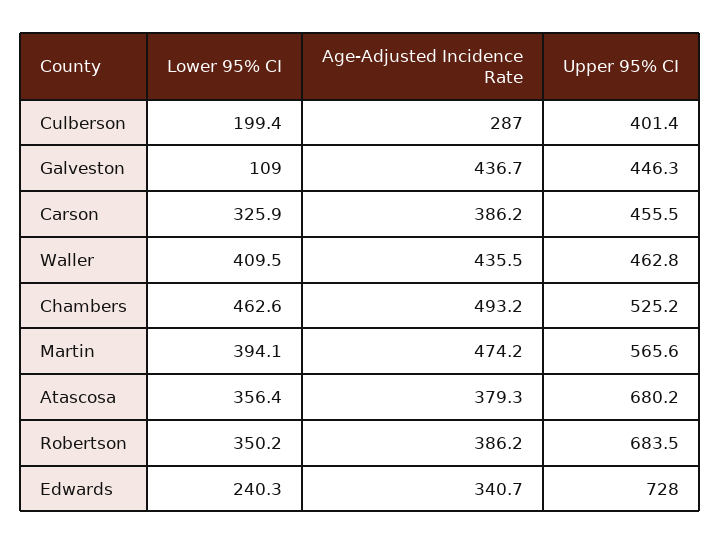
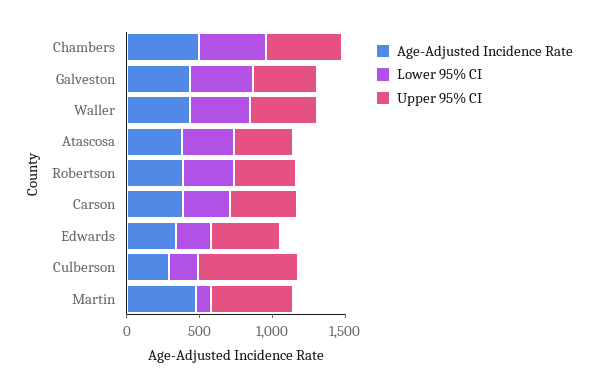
  {
    "Lower 95% CI": {
      "Culberson": 199.4,
-     "Galveston": 109,
+     "Galveston": 400,
      "Carson": 325.9,
      "Waller": 409.5,
      "Chambers": 462.6,
-     "Martin": 394.1,
+     "Martin": 100,
      "Atascosa": 356.4,
      "Robertson": 350.2,
      "Edwards": 240.3
    },
    "Age-Adjusted Incidence Rate": {
      "Culberson": 287,
      "Galveston": 436.7,
      "Carson": 386.2,
      "Waller": 435.5,
      "Chambers": 493.2,
      "Martin": 474.2,
      "Atascosa": 379.3,
      "Robertson": 386.2,
      "Edwards": 340.7
    },
    "Upper 95% CI": {
-     "Culberson": 401.4,
+     "Culberson": 700,
      "Galveston": 446.3,
      "Carson": 455.5,
      "Waller": 462.8,
      "Chambers": 525.2,
      "Martin": 565.6,
-     "Atascosa": 680.2,
+     "Atascosa": 400,
-     "Robertson": 683.5,
+     "Robertson": 400,
-     "Edwards": 728
+     "Edwards": 500
    }
  }

